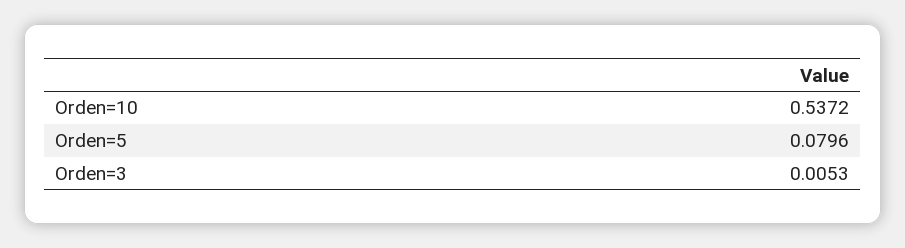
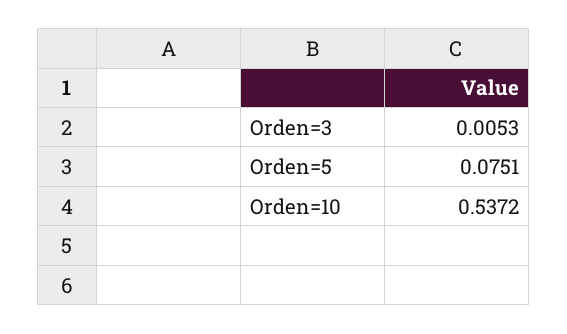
  {
    "Orden=10": 0.5372,
-   "Orden=5": 0.0796,
+   "Orden=5": 0.0751,
    "Orden=3": 0.0053
  }

